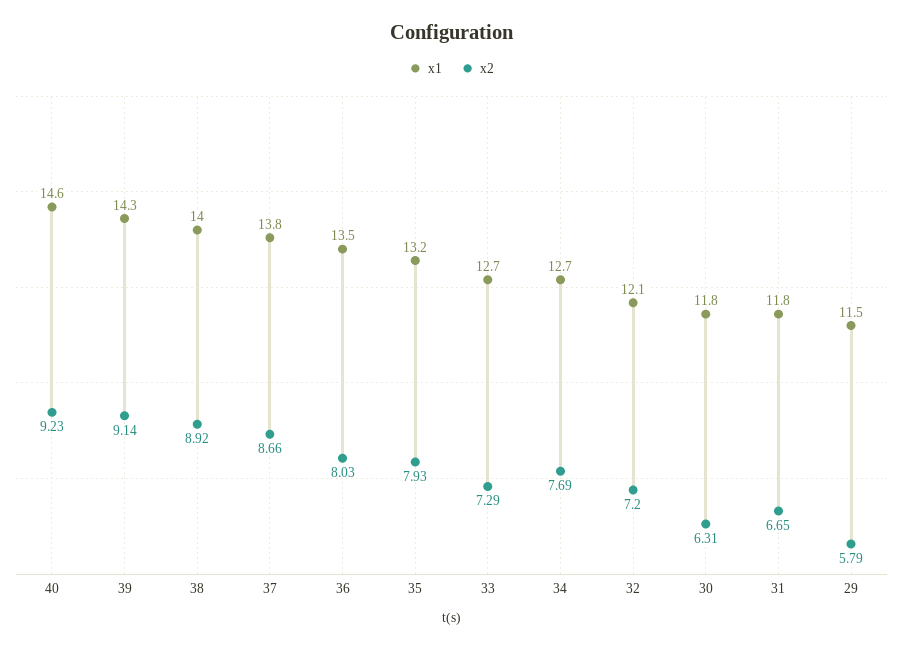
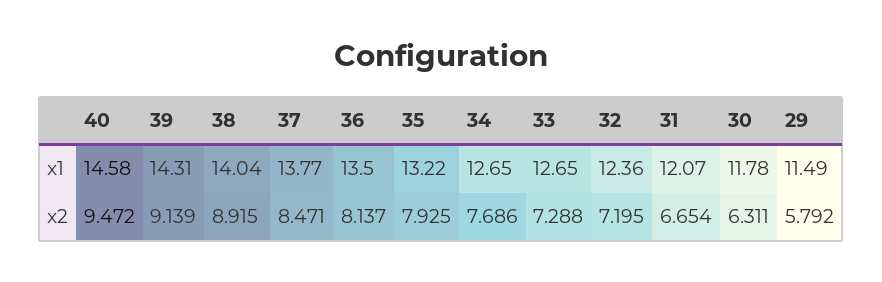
  {
    "x1": {
      "40": 14.58,
      "39": 14.31,
      "38": 14.04,
      "37": 13.77,
      "36": 13.5,
      "35": 13.22,
      "33": 12.65,
      "34": 12.65,
-     "32": 12.1,
+     "32": 12.36,
      "30": 11.78,
-     "31": 11.8,
+     "31": 12.07,
      "29": 11.49
    },
    "x2": {
-     "40": 9.23,
+     "40": 9.472,
      "39": 9.139,
      "38": 8.915,
-     "37": 8.66,
+     "37": 8.471,
-     "36": 8.03,
+     "36": 8.137,
      "35": 7.925,
      "33": 7.288,
      "34": 7.686,
      "32": 7.195,
      "30": 6.311,
      "31": 6.654,
      "29": 5.792
    }
  }

